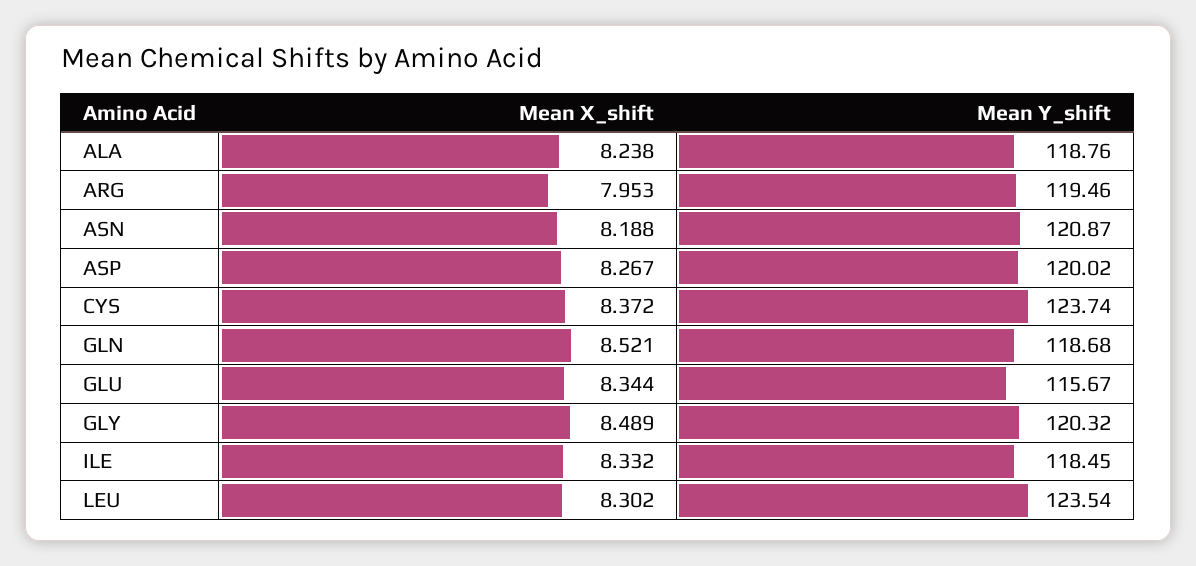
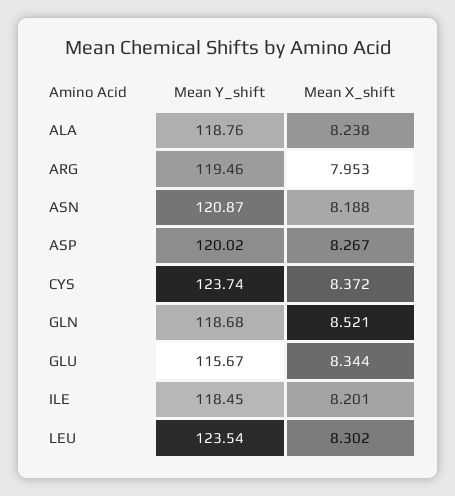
  {
    "Mean X_shift": {
      "ALA": 8.238,
      "ARG": 7.953,
      "ASN": 8.188,
      "ASP": 8.267,
      "CYS": 8.372,
      "GLN": 8.521,
      "GLU": 8.344,
-     "GLY": 8.489,
-     "ILE": 8.332,
+     "ILE": 8.201,
      "LEU": 8.302
    },
    "Mean Y_shift": {
      "ALA": 118.76,
      "ARG": 119.46,
      "ASN": 120.87,
      "ASP": 120.02,
      "CYS": 123.74,
      "GLN": 118.68,
      "GLU": 115.67,
-     "GLY": 120.32,
      "ILE": 118.45,
      "LEU": 123.54
    }
  }

